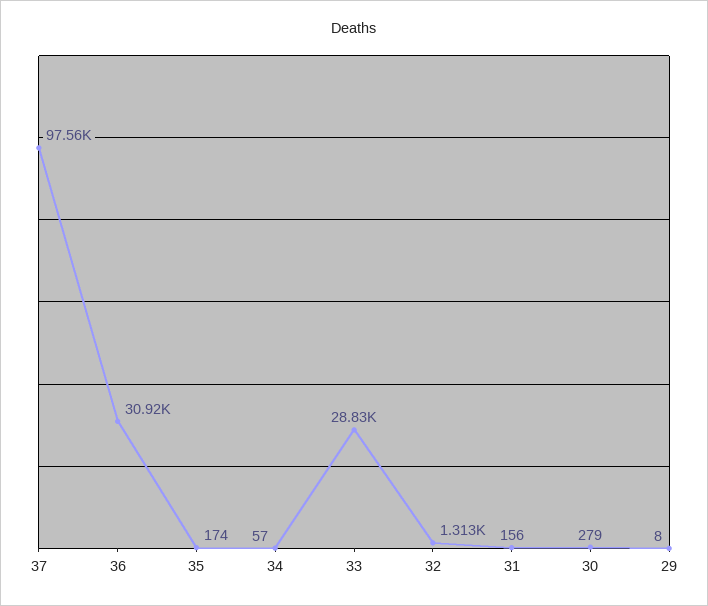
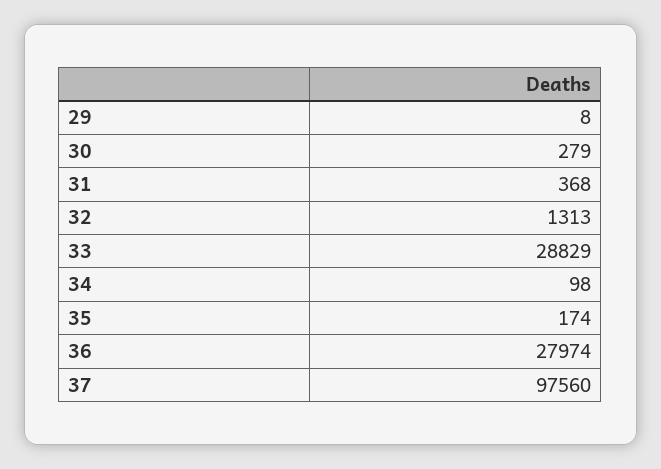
  {
    "37": 97560,
-   "36": 30920,
+   "36": 27974,
    "35": 174,
-   "34": 57,
+   "34": 98,
    "33": 28829,
    "32": 1313,
-   "31": 156,
+   "31": 368,
    "30": 279,
    "29": 8
  }

